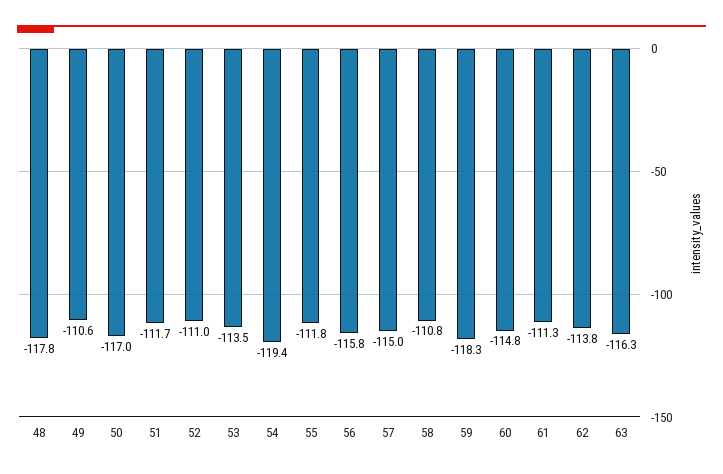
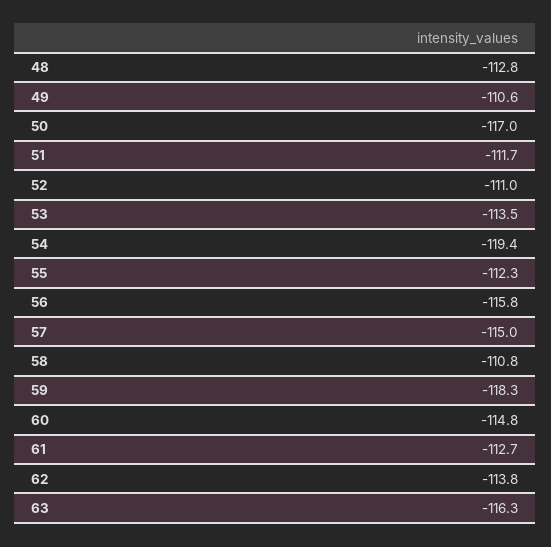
  {
-   "48": -117.8,
+   "48": -112.8,
    "49": -110.6,
    "50": -117,
    "51": -111.7,
    "52": -111,
    "53": -113.5,
    "54": -119.4,
-   "55": -111.8,
+   "55": -112.3,
    "56": -115.8,
    "57": -115,
    "58": -110.8,
    "59": -118.3,
    "60": -114.8,
-   "61": -111.3,
+   "61": -112.7,
    "62": -113.8,
    "63": -116.3
  }

